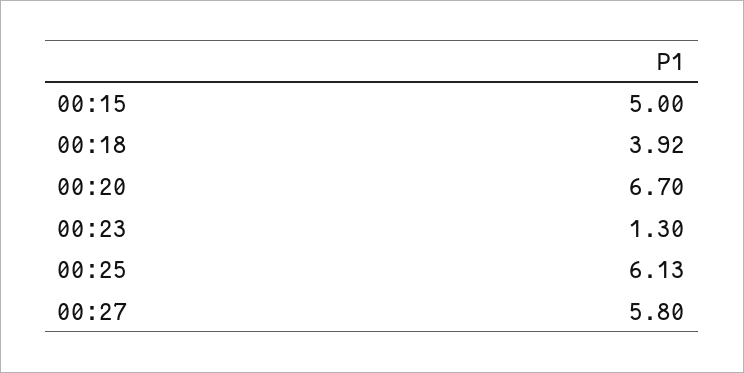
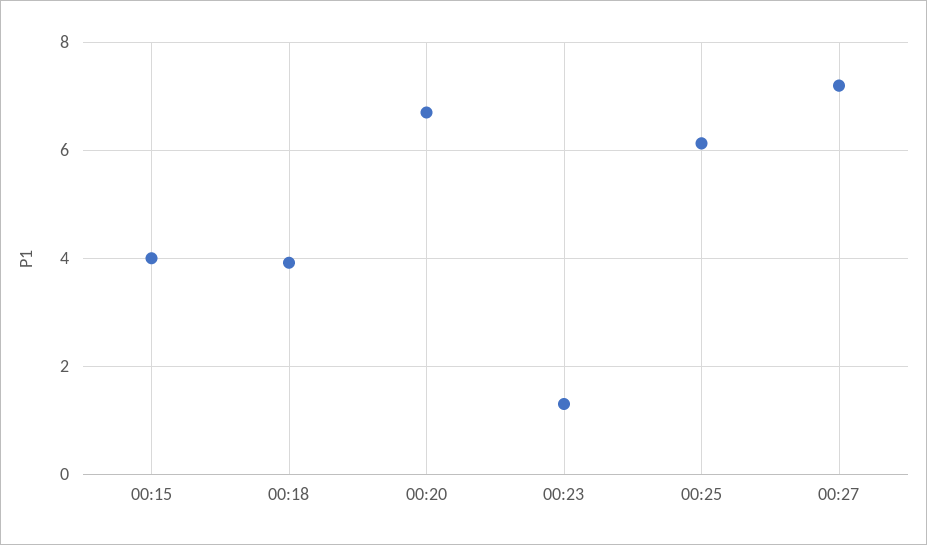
  {
-   "00:15": 5,
+   "00:15": 4,
    "00:18": 3.92,
    "00:20": 6.7,
    "00:23": 1.3,
    "00:25": 6.13,
-   "00:27": 5.8
+   "00:27": 7.2
  }

